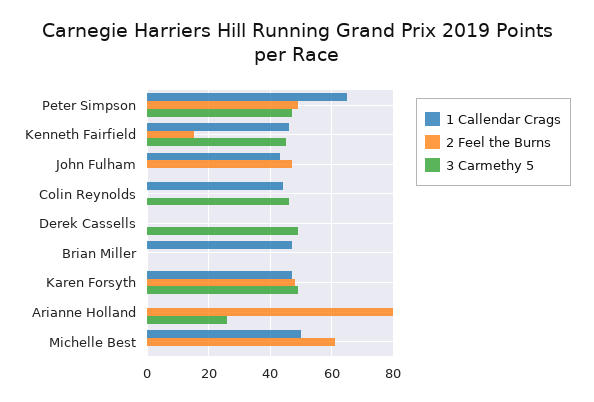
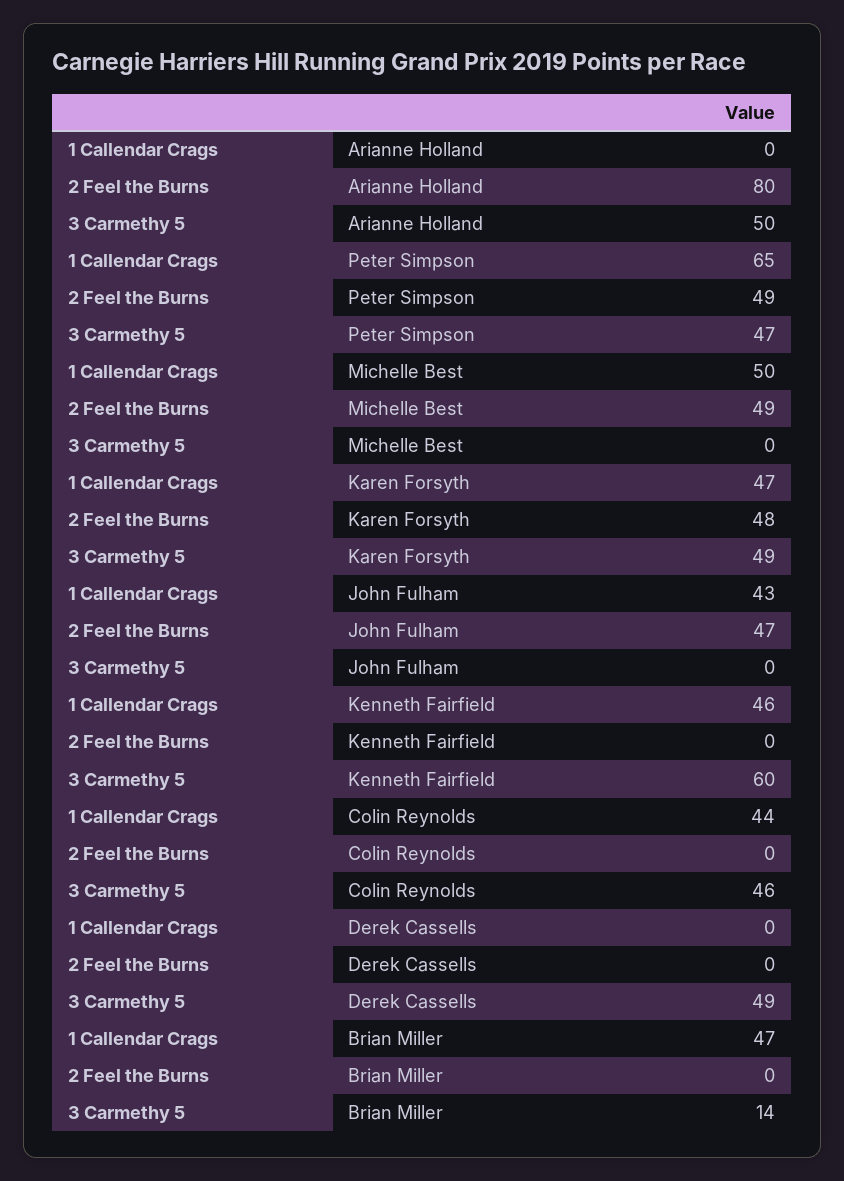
  {
    "1 Callendar Crags": {
      "Peter Simpson": 65,
      "Kenneth Fairfield": 46,
      "John Fulham": 43,
      "Colin Reynolds": 44,
      "Derek Cassells": 0,
      "Brian Miller": 47,
      "Karen Forsyth": 47,
      "Arianne Holland": 0,
      "Michelle Best": 50
    },
    "2 Feel the Burns": {
      "Peter Simpson": 49,
-     "Kenneth Fairfield": 15,
+     "Kenneth Fairfield": 0,
      "John Fulham": 47,
      "Colin Reynolds": 0,
      "Derek Cassells": 0,
      "Brian Miller": 0,
      "Karen Forsyth": 48,
      "Arianne Holland": 80,
-     "Michelle Best": 60
+     "Michelle Best": 49
    },
    "3 Carmethy 5": {
      "Peter Simpson": 47,
-     "Kenneth Fairfield": 45,
+     "Kenneth Fairfield": 60,
      "John Fulham": 0,
      "Colin Reynolds": 46,
      "Derek Cassells": 49,
-     "Brian Miller": 0,
+     "Brian Miller": 14,
      "Karen Forsyth": 49,
-     "Arianne Holland": 25,
+     "Arianne Holland": 50,
      "Michelle Best": 0
    }
  }

